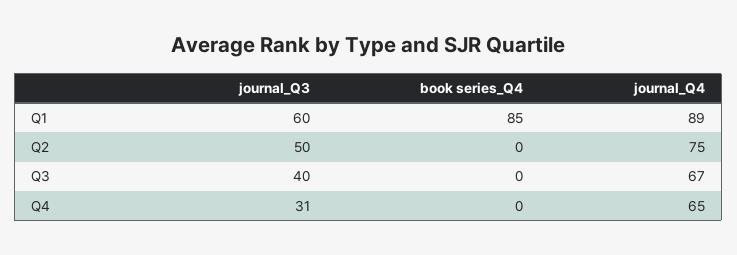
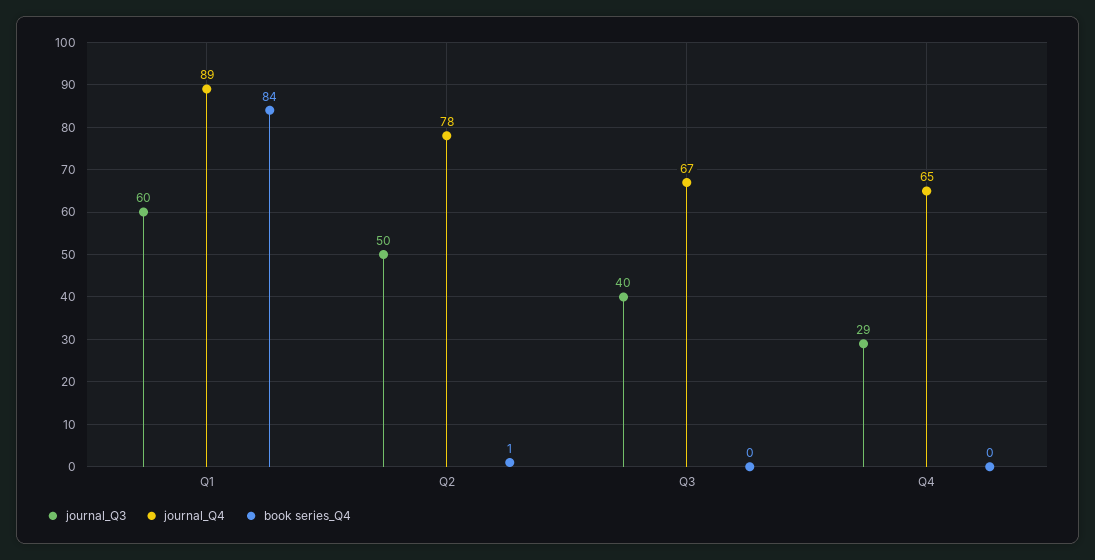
  {
    "journal_Q3": {
      "Q1": 60,
      "Q2": 50,
      "Q3": 40,
-     "Q4": 31
+     "Q4": 29
    },
    "book series_Q4": {
-     "Q1": 85,
+     "Q1": 84,
-     "Q2": 0,
+     "Q2": 1,
      "Q3": 0,
      "Q4": 0
    },
    "journal_Q4": {
      "Q1": 89,
-     "Q2": 75,
+     "Q2": 78,
      "Q3": 67,
      "Q4": 65
    }
  }

